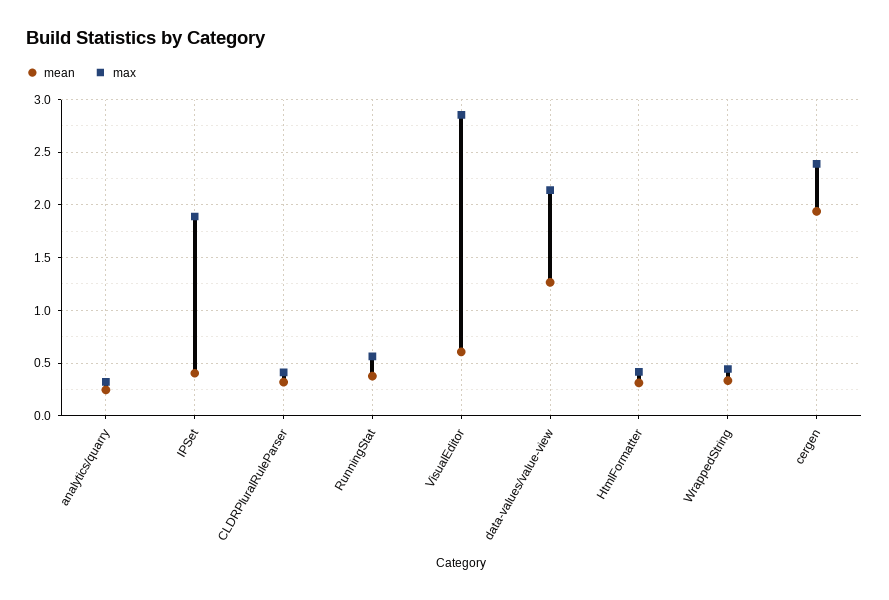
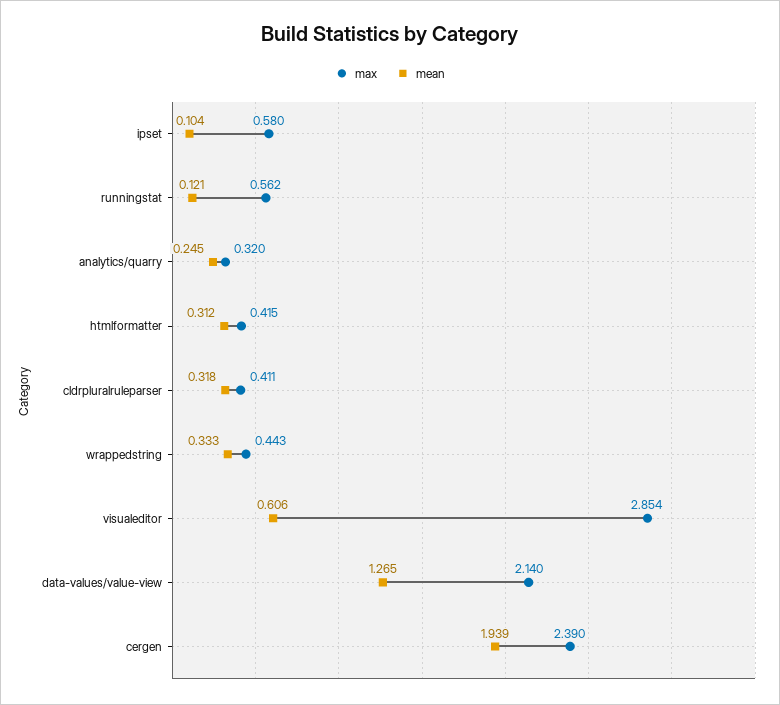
  {
    "mean": {
      "analytics/quarry": 0.245,
-     "IPSet": 0.4,
+     "IPSet": 0.104,
      "CLDRPluralRuleParser": 0.318,
-     "RunningStat": 0.4,
+     "RunningStat": 0.121,
      "VisualEditor": 0.606,
      "data-values/value-view": 1.265,
      "HtmlFormatter": 0.312,
      "WrappedString": 0.333,
      "cergen": 1.939
    },
    "max": {
      "analytics/quarry": 0.32,
-     "IPSet": 1.9,
+     "IPSet": 0.58,
      "CLDRPluralRuleParser": 0.411,
      "RunningStat": 0.562,
      "VisualEditor": 2.854,
      "data-values/value-view": 2.14,
      "HtmlFormatter": 0.415,
      "WrappedString": 0.443,
      "cergen": 2.39
    }
  }

